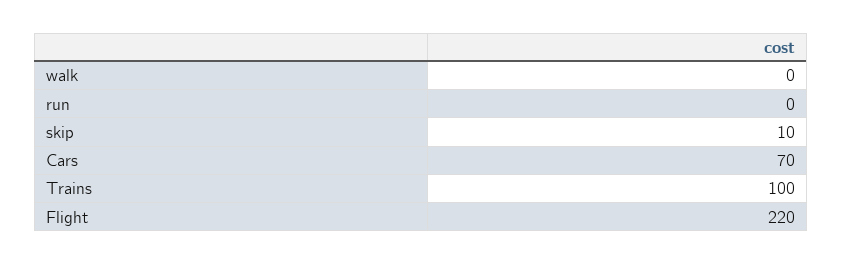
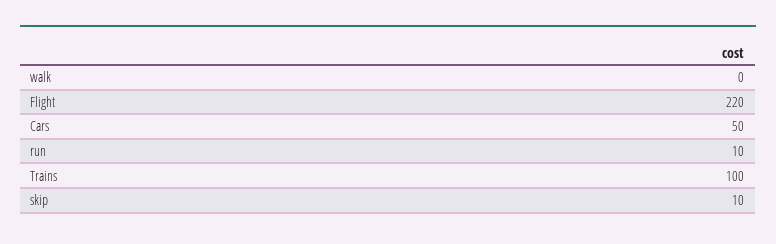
  {
    "walk": 0,
-   "run": 0,
+   "run": 10,
    "skip": 10,
-   "Cars": 70,
+   "Cars": 50,
    "Trains": 100,
    "Flight": 220
  }

